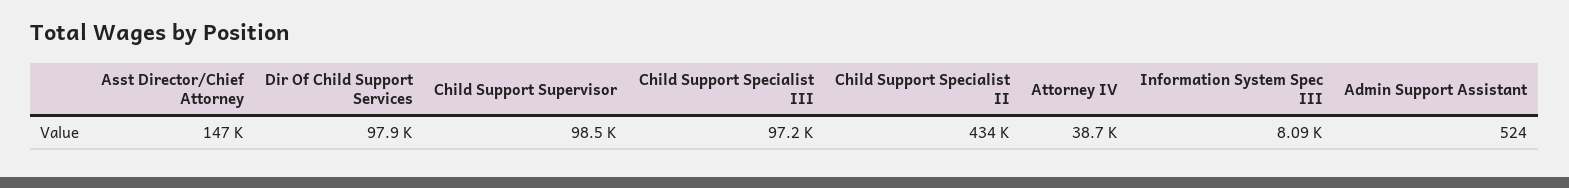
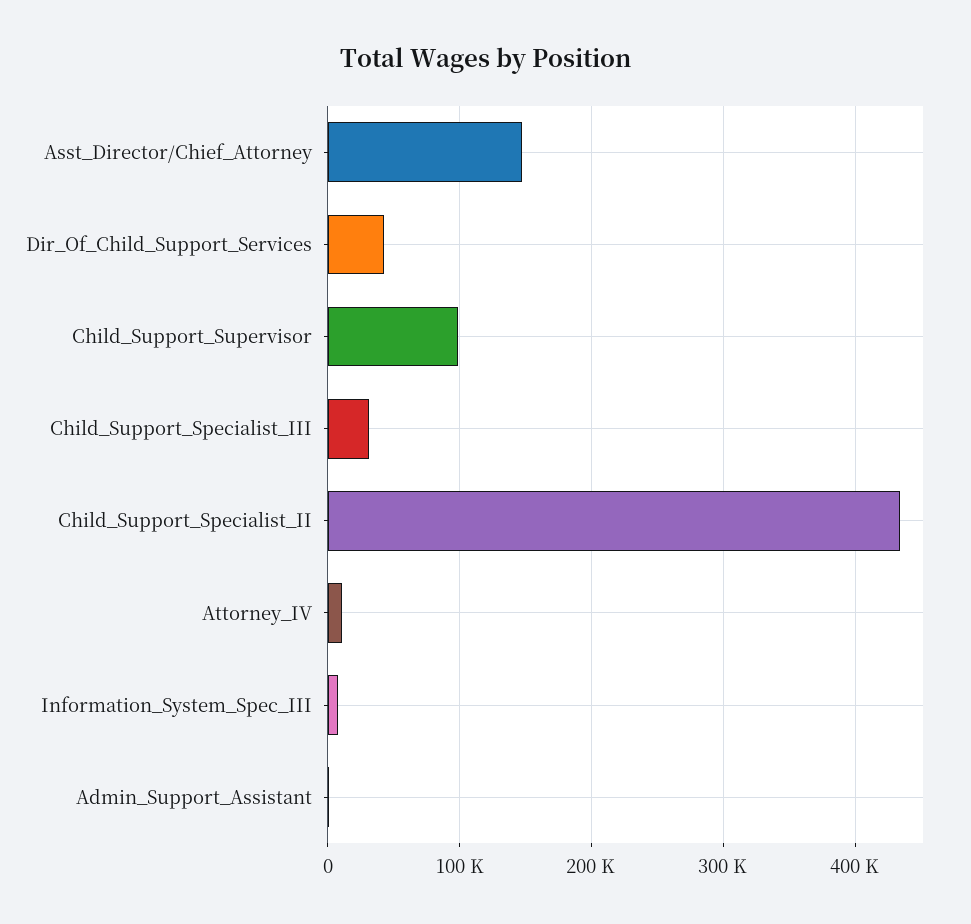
  {
    "Asst Director/Chief Attorney": 147000,
-   "Dir Of Child Support Services": 97900,
+   "Dir Of Child Support Services": 40000,
    "Child Support Supervisor": 98500,
-   "Child Support Specialist III": 97200,
+   "Child Support Specialist III": 30000,
    "Child Support Specialist II": 434000,
-   "Attorney IV": 38700,
+   "Attorney IV": 10000,
    "Information System Spec III": 8090,
    "Admin Support Assistant": 524
  }

